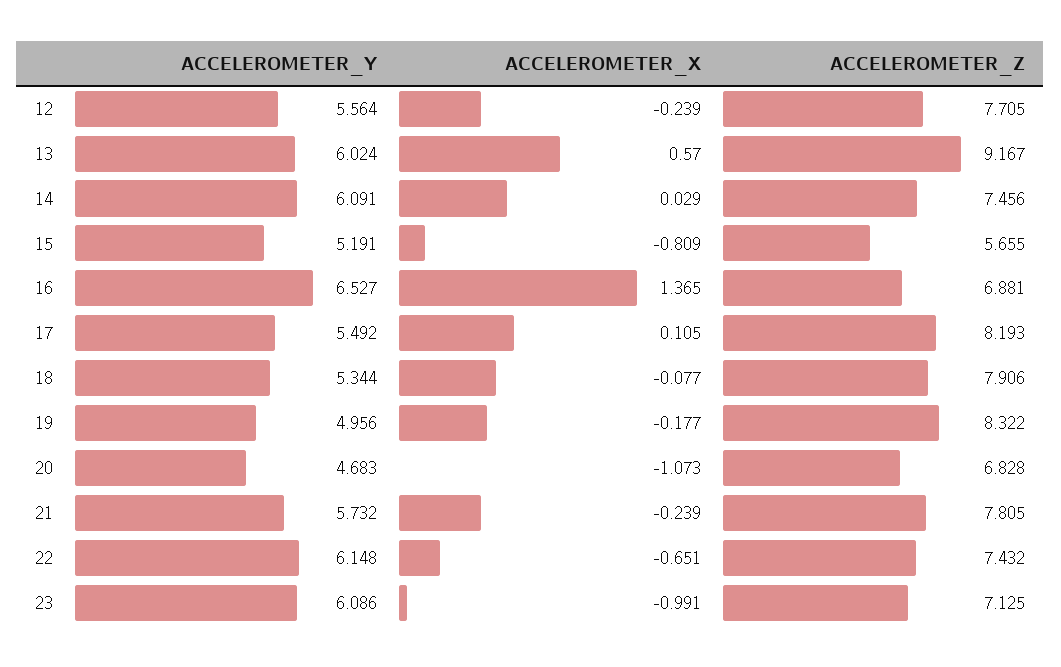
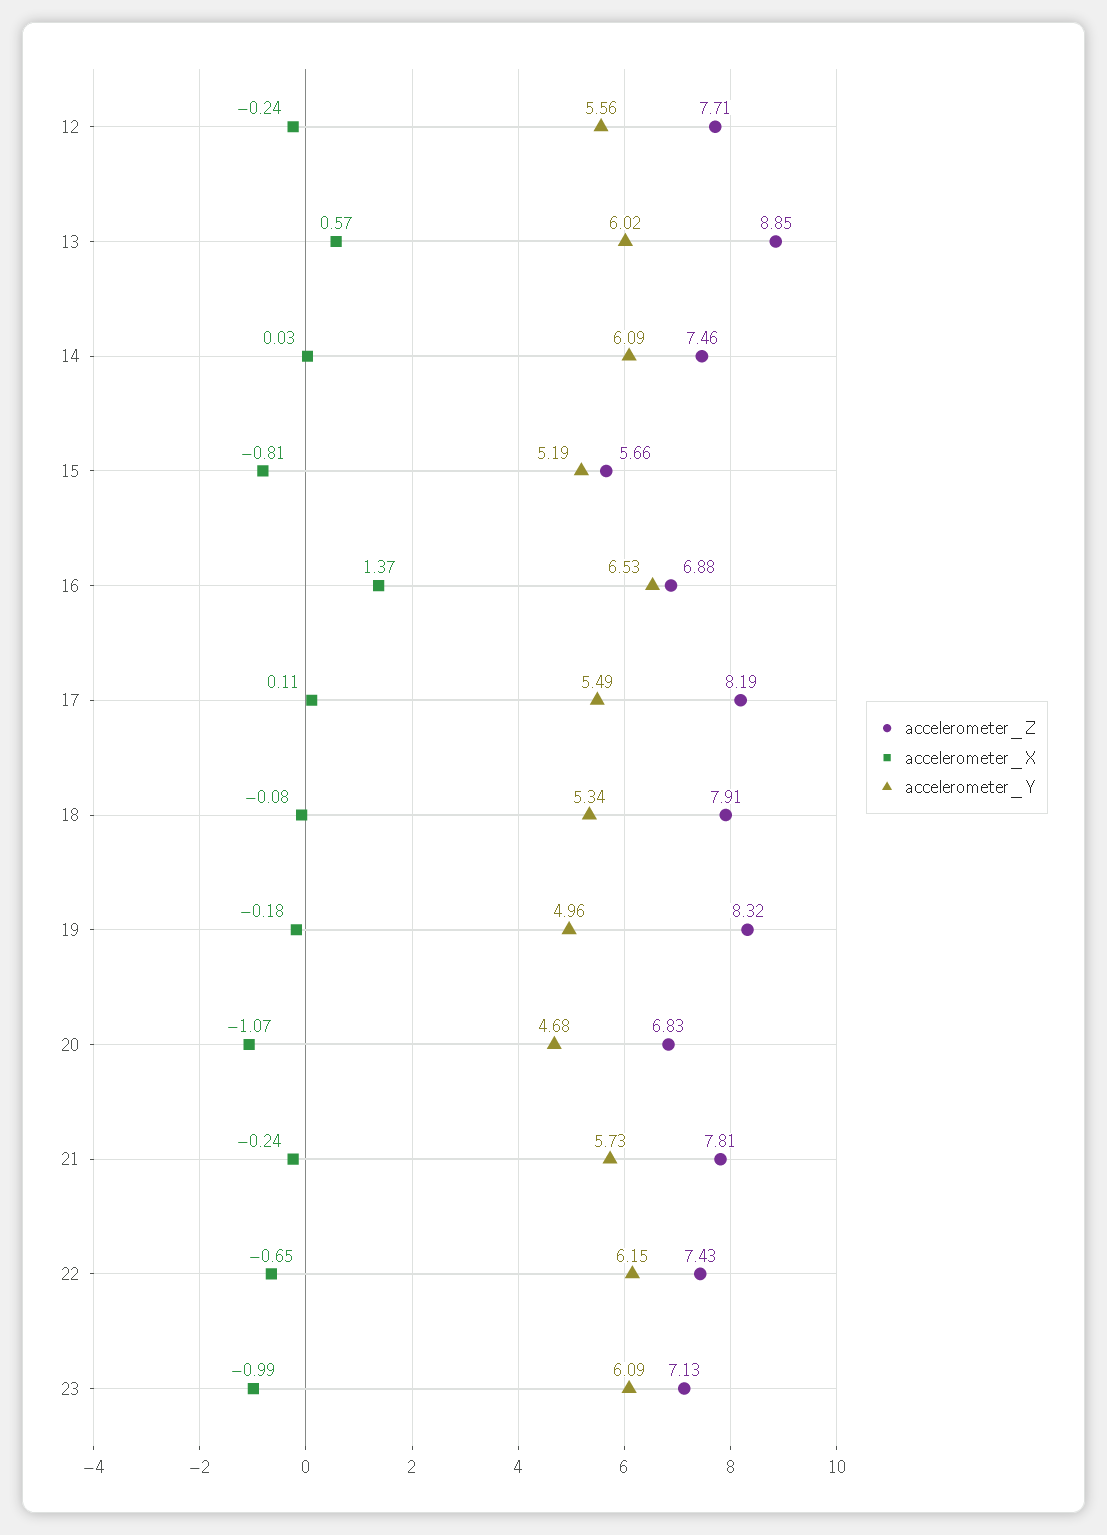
  {
    "ACCELEROMETER_Y": {
      "12": 5.564,
      "13": 6.024,
      "14": 6.091,
      "15": 5.191,
      "16": 6.527,
      "17": 5.492,
      "18": 5.344,
      "19": 4.956,
      "20": 4.683,
      "21": 5.732,
      "22": 6.148,
      "23": 6.086
    },
    "ACCELEROMETER_X": {
      "12": -0.239,
      "13": 0.57,
      "14": 0.029,
      "15": -0.809,
      "16": 1.365,
      "17": 0.105,
      "18": -0.077,
      "19": -0.177,
      "20": -1.073,
      "21": -0.239,
      "22": -0.651,
      "23": -0.991
    },
    "ACCELEROMETER_Z": {
      "12": 7.705,
-     "13": 9.167,
+     "13": 8.85,
      "14": 7.456,
      "15": 5.655,
      "16": 6.881,
      "17": 8.193,
      "18": 7.906,
      "19": 8.322,
      "20": 6.828,
      "21": 7.805,
      "22": 7.432,
      "23": 7.125
    }
  }

